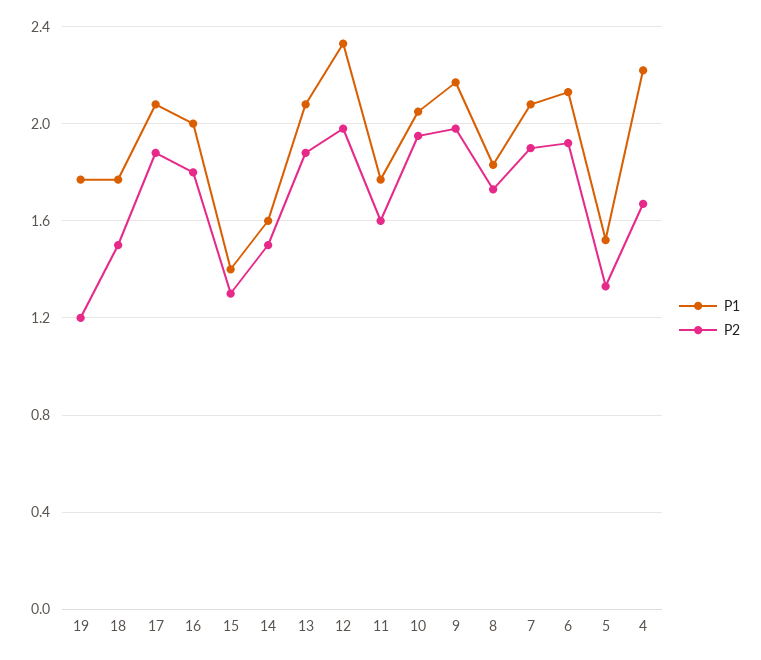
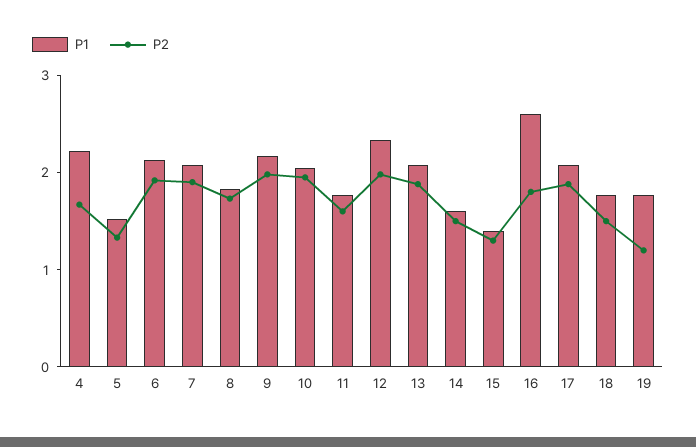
  {
    "P1": {
      "19": 1.75,
      "18": 1.75,
      "17": 2.1,
-     "16": 2,
+     "16": 2.6,
      "15": 1.4,
      "14": 1.6,
      "13": 2.1,
      "12": 2.35,
      "11": 1.75,
      "10": 2.05,
      "9": 2.15,
      "8": 1.85,
      "7": 2.1,
      "6": 2.15,
      "5": 1.5,
      "4": 2.2
    },
    "P2": {
      "19": 1.2,
      "18": 1.5,
      "17": 1.9,
      "16": 1.8,
      "15": 1.3,
      "14": 1.5,
      "13": 1.9,
      "12": 2,
      "11": 1.6,
      "10": 1.95,
      "9": 2,
      "8": 1.75,
      "7": 1.9,
      "6": 1.9,
      "5": 1.35,
      "4": 1.65
    }
  }

